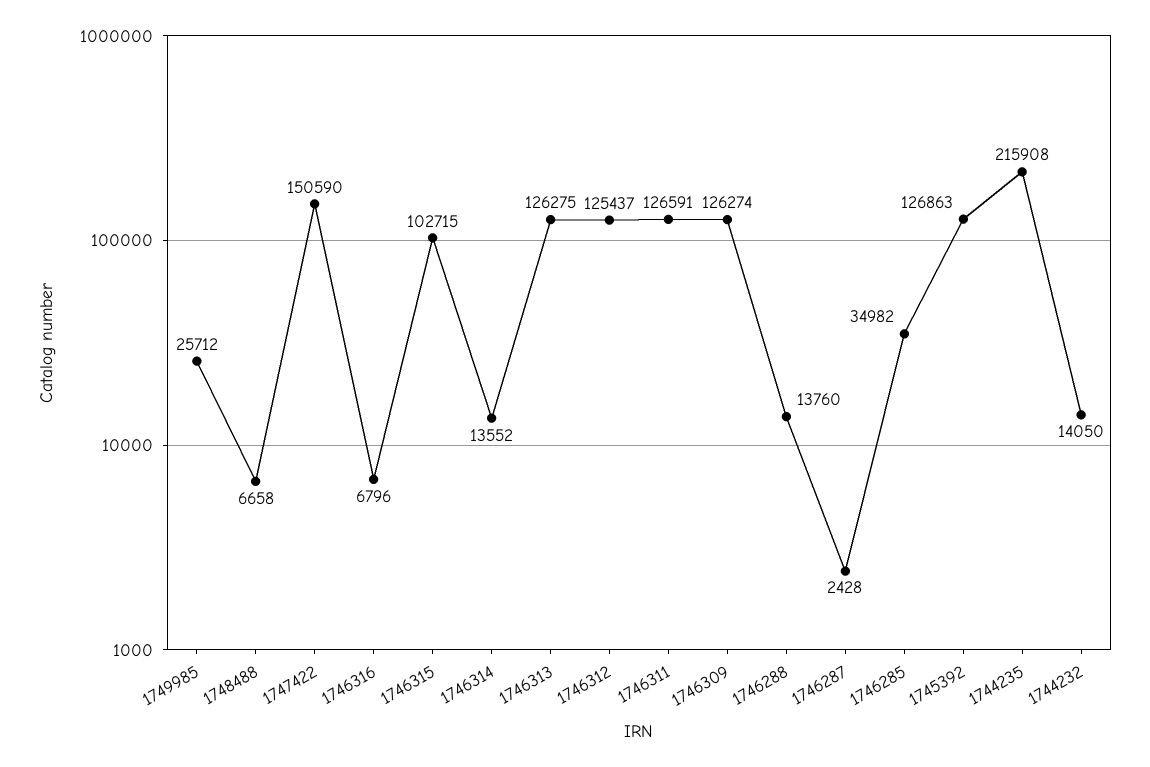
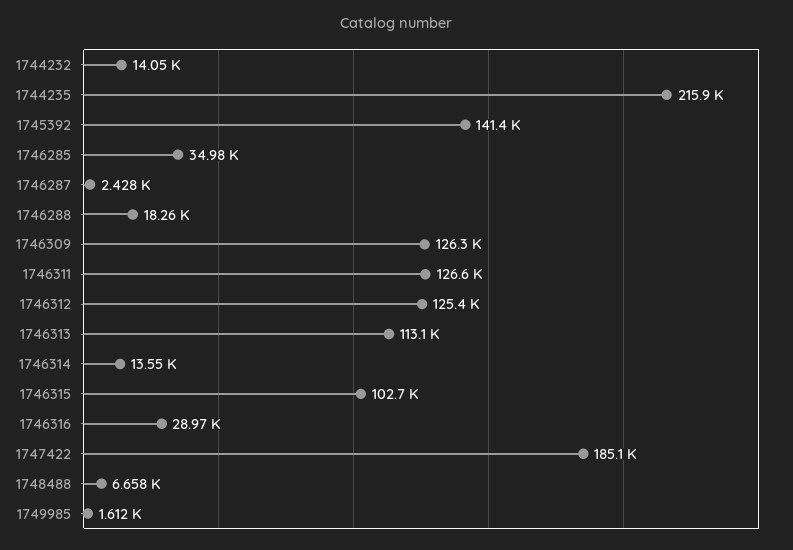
  {
-   "1749985": 25712,
+   "1749985": 1612,
    "1748488": 6658,
-   "1747422": 150590,
+   "1747422": 185100,
-   "1746316": 6796,
+   "1746316": 28970,
    "1746315": 102715,
    "1746314": 13552,
-   "1746313": 126275,
+   "1746313": 113100,
    "1746312": 125437,
    "1746311": 126591,
    "1746309": 126274,
-   "1746288": 13760,
+   "1746288": 18260,
    "1746287": 2428,
    "1746285": 34982,
-   "1745392": 126863,
+   "1745392": 141400,
    "1744235": 215908,
    "1744232": 14050
  }

